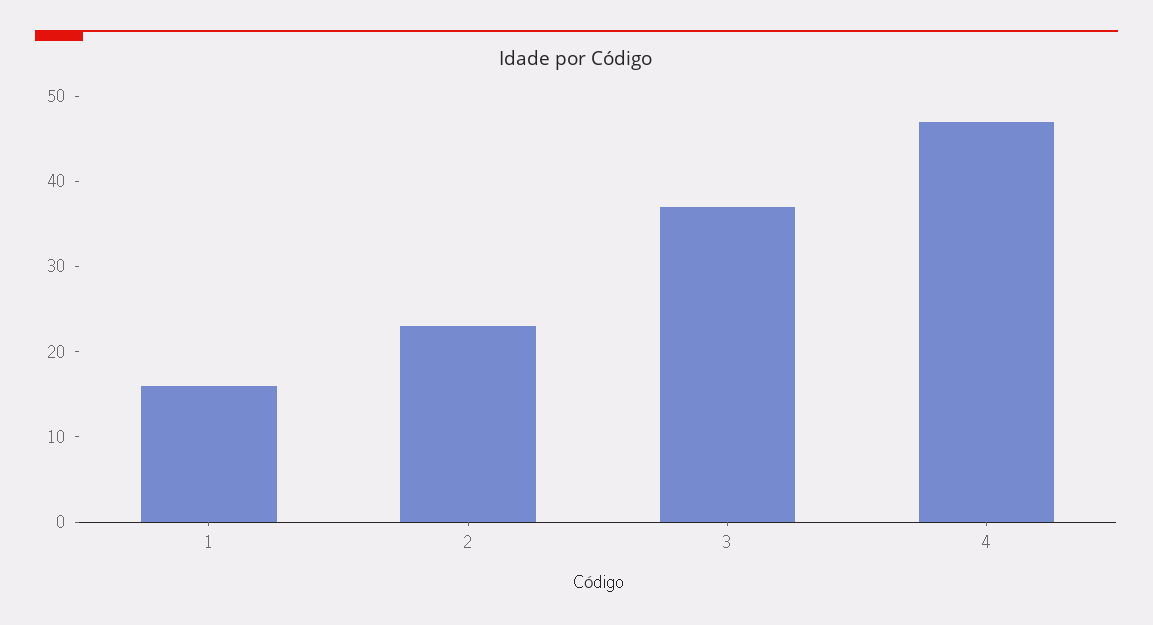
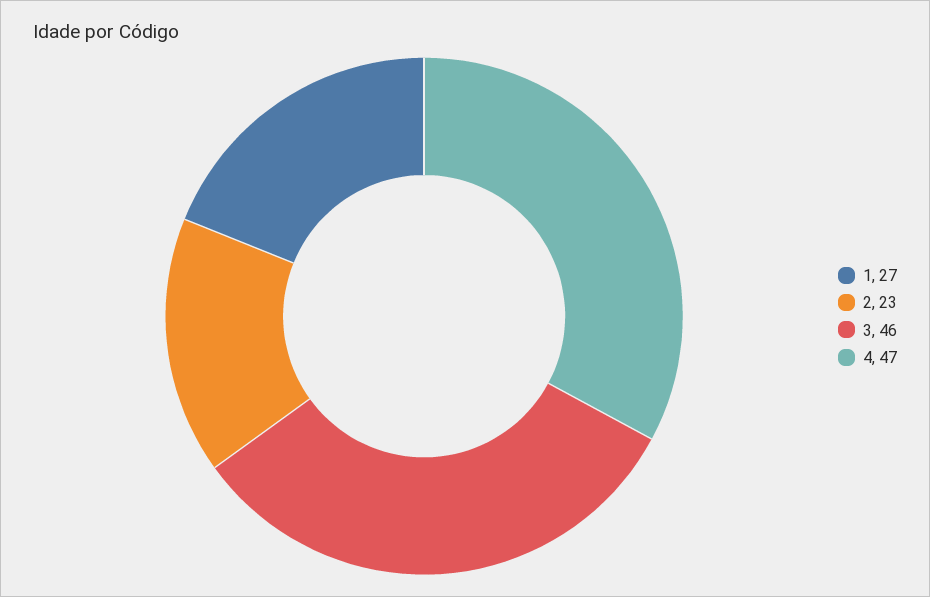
  {
-   "1": 16,
+   "1": 27,
    "2": 23,
-   "3": 37,
+   "3": 46,
    "4": 47
  }

